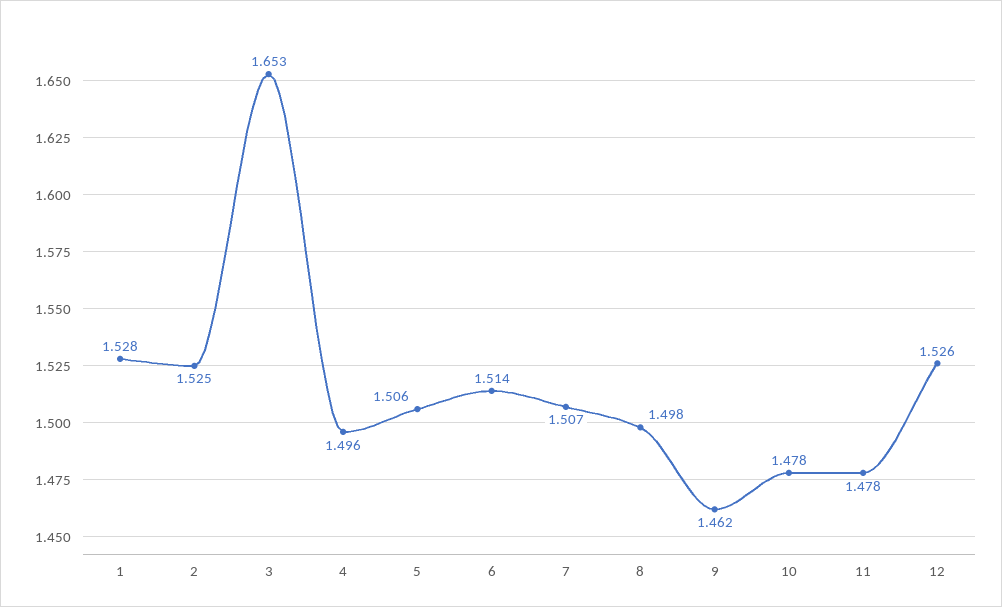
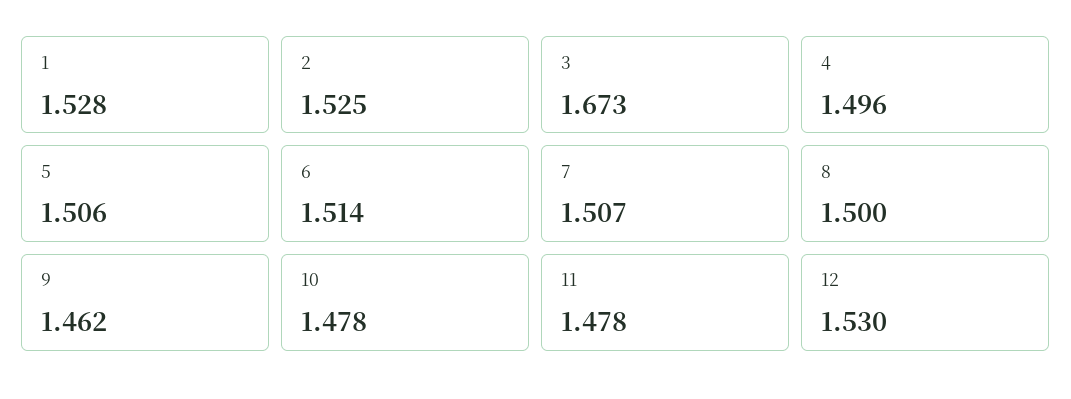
  {
    "1": 1.528,
    "2": 1.525,
-   "3": 1.653,
+   "3": 1.673,
    "4": 1.496,
    "5": 1.506,
    "6": 1.514,
    "7": 1.507,
-   "8": 1.498,
+   "8": 1.5,
    "9": 1.462,
    "10": 1.478,
    "11": 1.478,
-   "12": 1.526
+   "12": 1.53
  }

